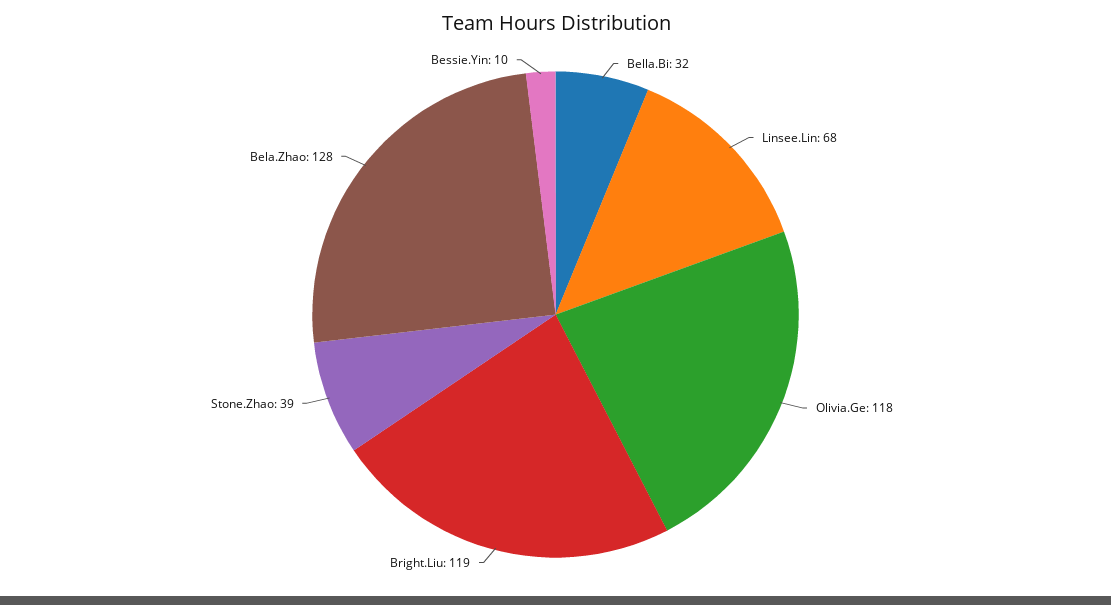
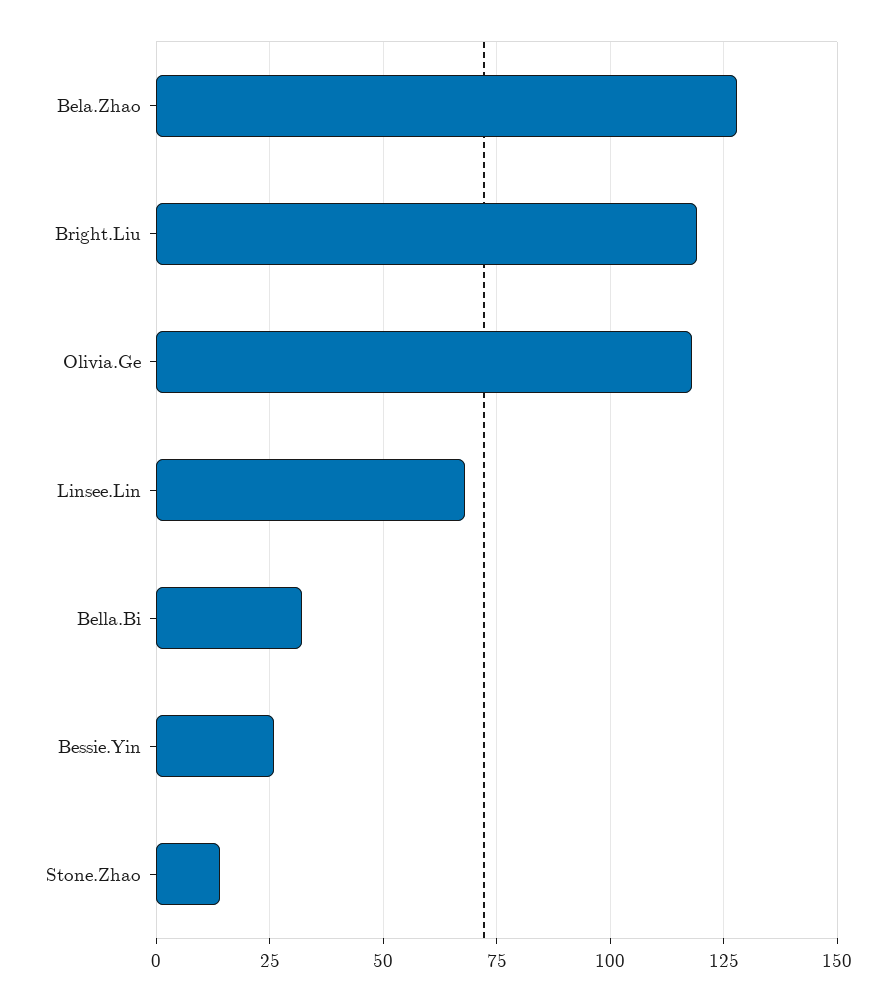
  {
    "Bella.Bi": 32,
    "Linsee.Lin": 68,
    "Olivia.Ge": 118,
    "Bright.Liu": 119,
-   "Stone.Zhao": 39,
+   "Stone.Zhao": 15,
    "Bela.Zhao": 128,
-   "Bessie.Yin": 10
+   "Bessie.Yin": 25
  }

